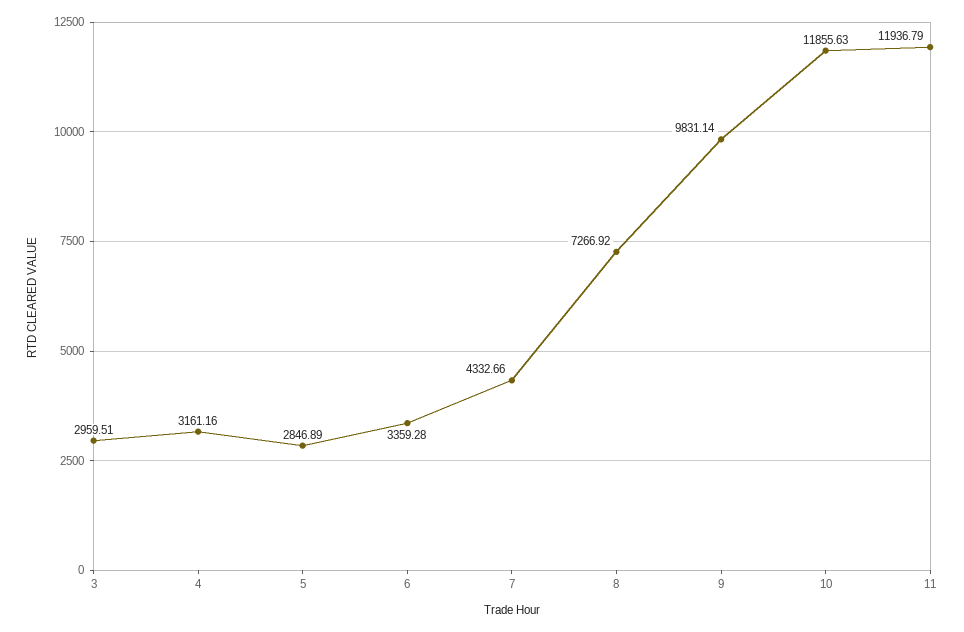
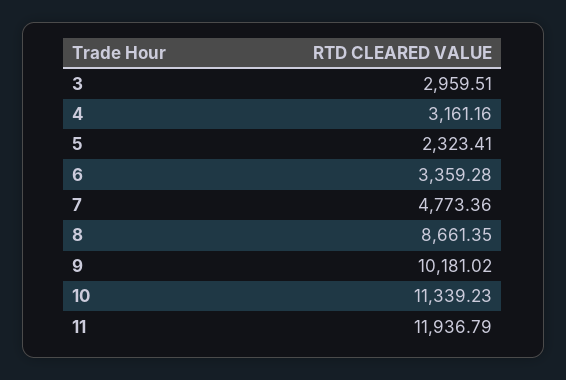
  {
    "3": 2959.51,
    "4": 3161.16,
-   "5": 2846.89,
+   "5": 2323.41,
    "6": 3359.28,
-   "7": 4332.66,
+   "7": 4773.36,
-   "8": 7266.92,
+   "8": 8661.35,
-   "9": 9831.14,
+   "9": 10181.02,
-   "10": 11855.63,
+   "10": 11339.23,
    "11": 11936.79
  }

